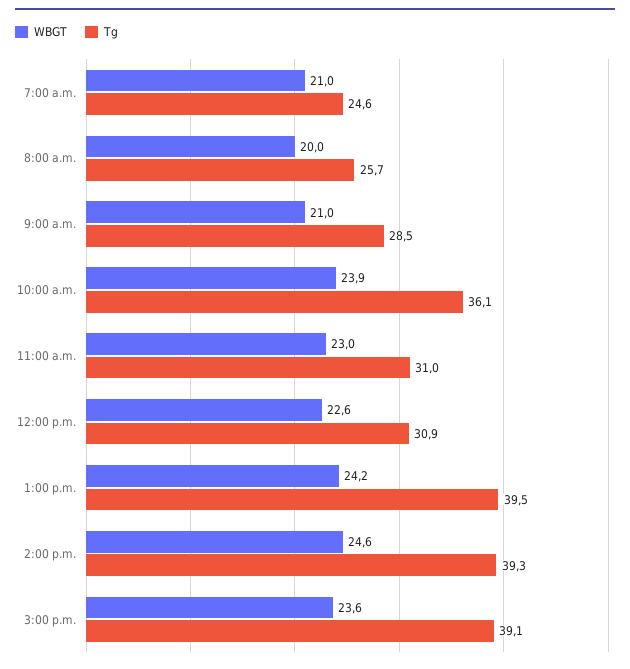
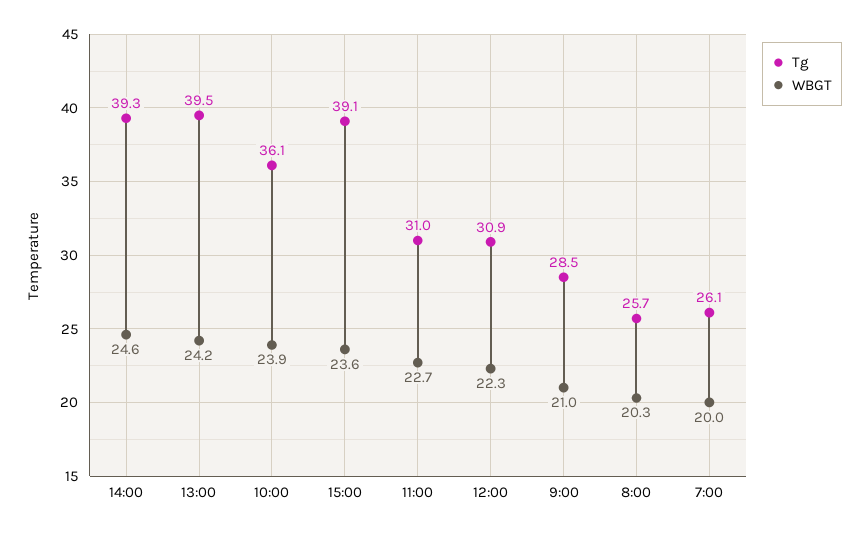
  {
    "WBGT": {
-     "7:00 a.m.": 21,
+     "7:00 a.m.": 20,
-     "8:00 a.m.": 20,
+     "8:00 a.m.": 20.3,
      "9:00 a.m.": 21,
      "10:00 a.m.": 23.9,
-     "11:00 a.m.": 23,
+     "11:00 a.m.": 22.7,
-     "12:00 p.m.": 22.6,
+     "12:00 p.m.": 22.3,
      "1:00 p.m.": 24.2,
      "2:00 p.m.": 24.6,
      "3:00 p.m.": 23.6
    },
    "Tg": {
-     "7:00 a.m.": 24.6,
+     "7:00 a.m.": 26.1,
      "8:00 a.m.": 25.7,
      "9:00 a.m.": 28.5,
      "10:00 a.m.": 36.1,
      "11:00 a.m.": 31,
      "12:00 p.m.": 30.9,
      "1:00 p.m.": 39.5,
      "2:00 p.m.": 39.3,
      "3:00 p.m.": 39.1
    }
  }

